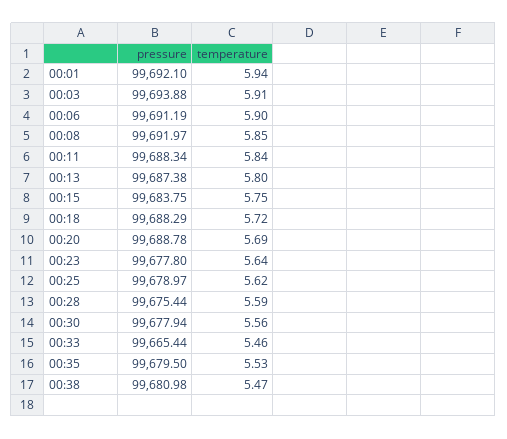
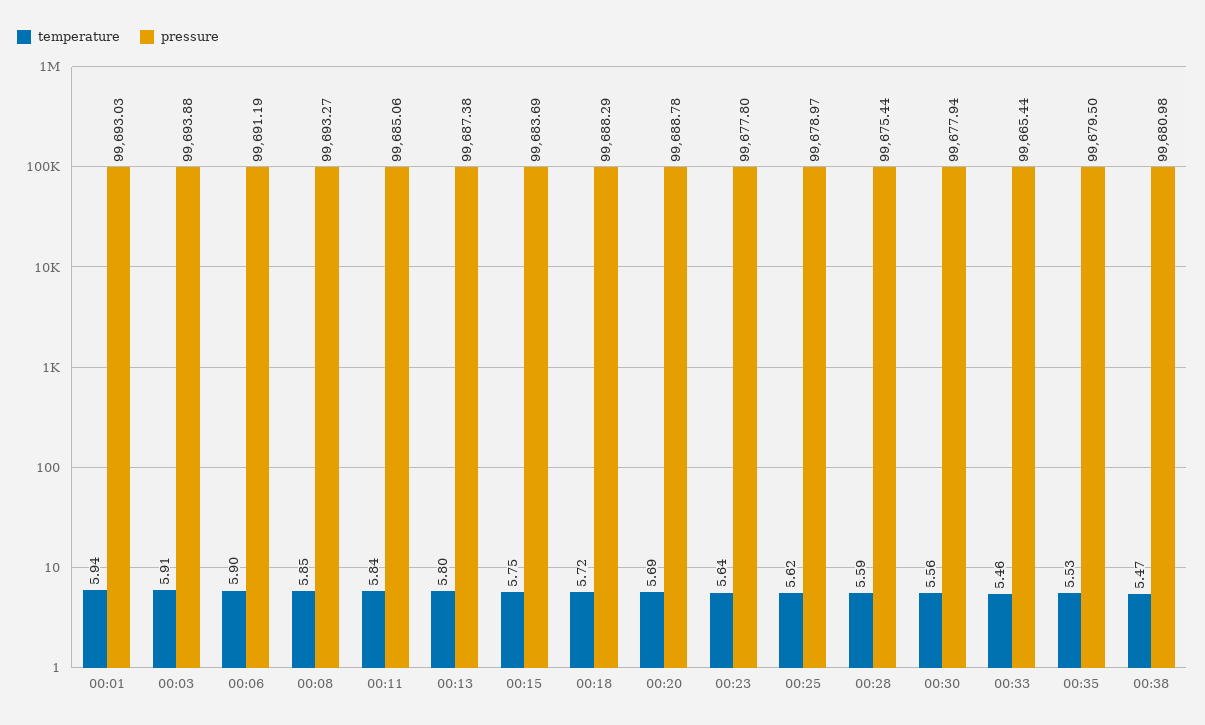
  {
    "pressure": {
-     "00:01": 99692.1,
+     "00:01": 99693.03,
      "00:03": 99693.88,
      "00:06": 99691.19,
-     "00:08": 99691.97,
+     "00:08": 99693.27,
-     "00:11": 99688.34,
+     "00:11": 99685.06,
      "00:13": 99687.38,
-     "00:15": 99683.75,
+     "00:15": 99683.69,
      "00:18": 99688.29,
      "00:20": 99688.78,
      "00:23": 99677.8,
      "00:25": 99678.97,
      "00:28": 99675.44,
      "00:30": 99677.94,
      "00:33": 99665.44,
      "00:35": 99679.5,
      "00:38": 99680.98
    },
    "temperature": {
      "00:01": 5.94,
      "00:03": 5.91,
      "00:06": 5.9,
      "00:08": 5.85,
      "00:11": 5.84,
      "00:13": 5.8,
      "00:15": 5.75,
      "00:18": 5.72,
      "00:20": 5.69,
      "00:23": 5.64,
      "00:25": 5.62,
      "00:28": 5.59,
      "00:30": 5.56,
      "00:33": 5.46,
      "00:35": 5.53,
      "00:38": 5.47
    }
  }

